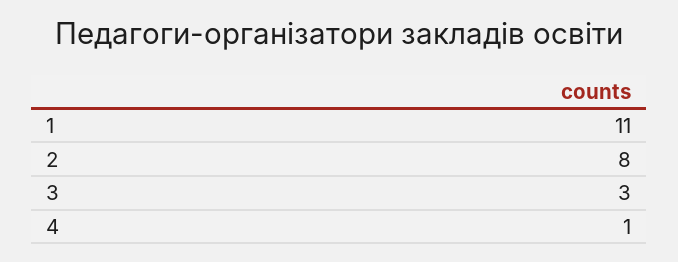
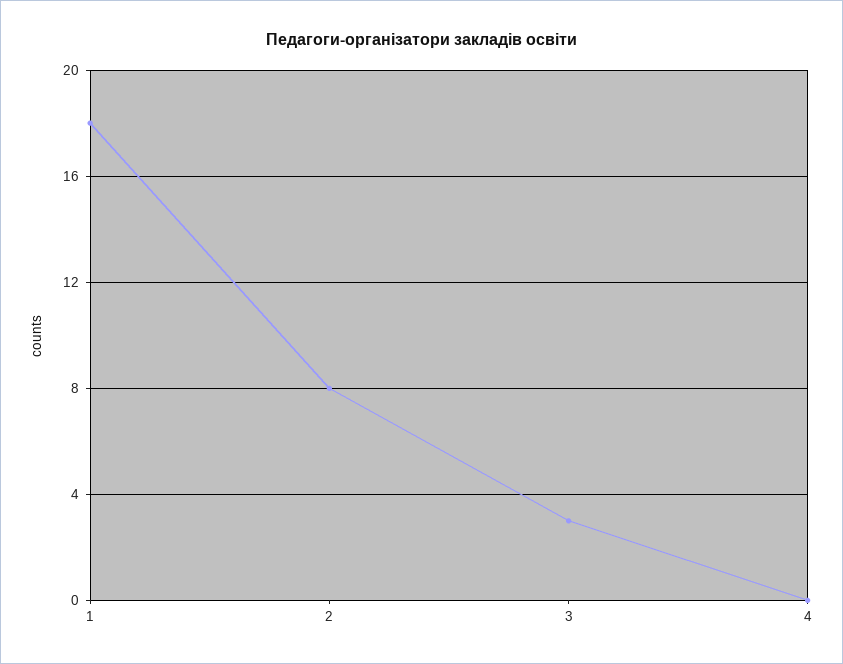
  {
-   "1": 11,
+   "1": 18,
    "2": 8,
    "3": 3,
-   "4": 1
+   "4": 0
  }

